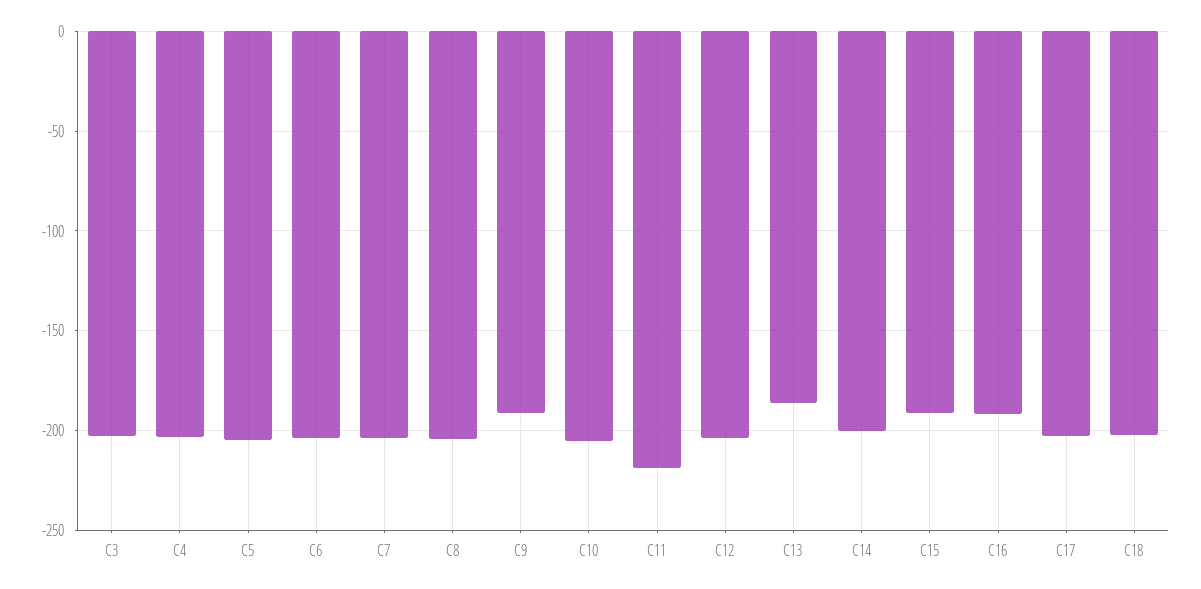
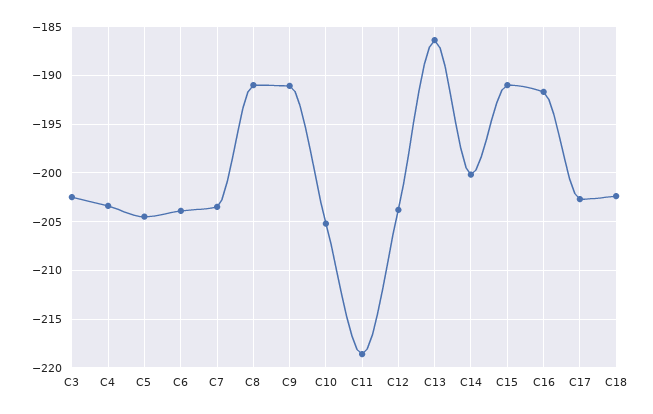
  {
    "C3": -203,
    "C4": -203,
    "C5": -205,
    "C6": -204,
    "C7": -204,
-   "C8": -205,
+   "C8": -191,
    "C9": -191,
    "C10": -205,
    "C11": -219,
    "C12": -204,
    "C13": -186,
    "C14": -200,
    "C15": -191,
    "C16": -192,
    "C17": -203,
    "C18": -202
  }

